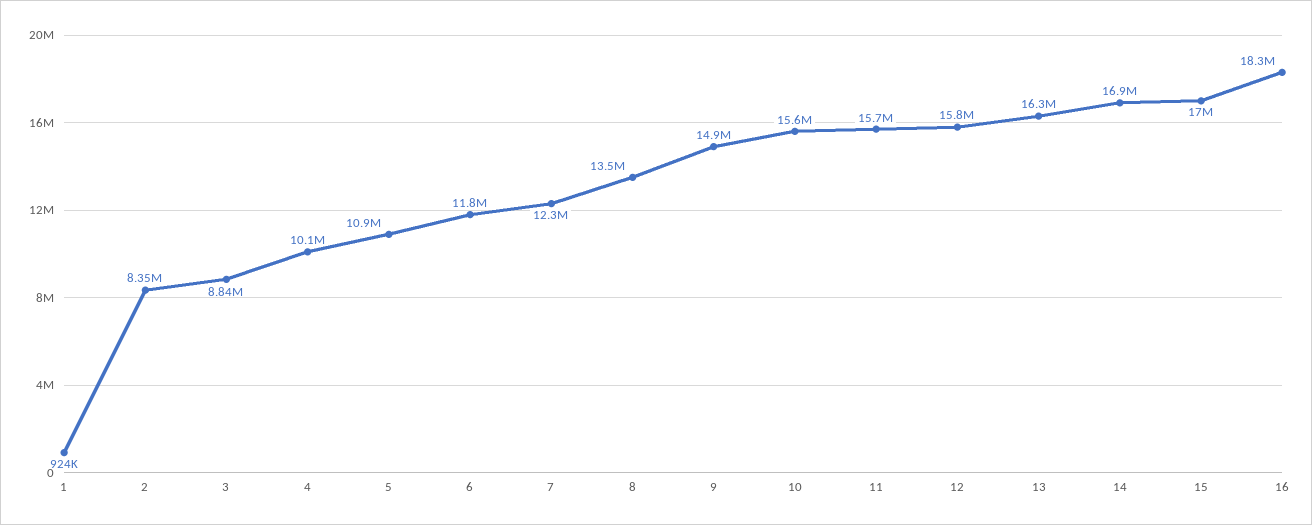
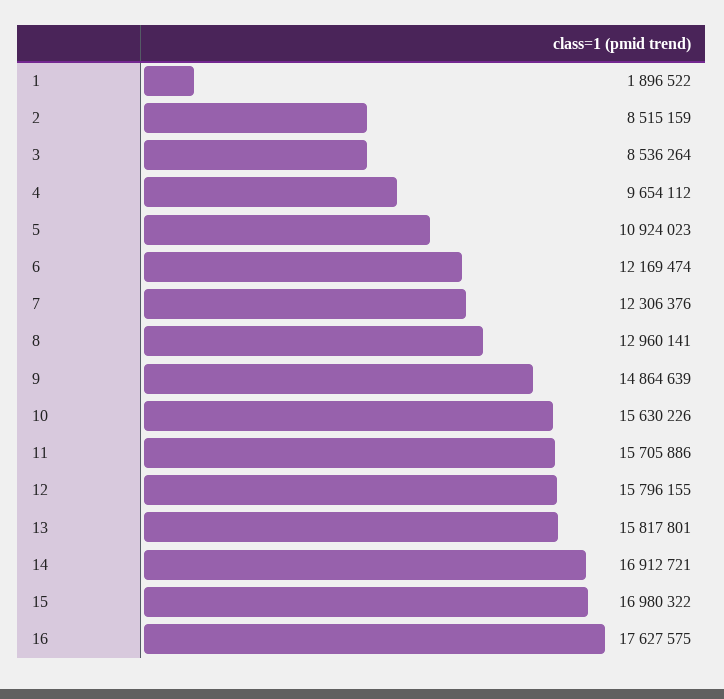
  {
-   "1": 924000,
+   "1": 1896522,
-   "2": 8350000,
+   "2": 8515159,
-   "3": 8840000,
+   "3": 8536264,
-   "4": 10100000,
+   "4": 9654112,
    "5": 10924023,
-   "6": 11800000,
+   "6": 12169474,
    "7": 12306376,
-   "8": 13500000,
+   "8": 12960141,
    "9": 14864639,
    "10": 15630226,
    "11": 15705886,
    "12": 15796155,
-   "13": 16300000,
+   "13": 15817801,
    "14": 16912721,
    "15": 16980322,
-   "16": 18300000
+   "16": 17627575
  }

